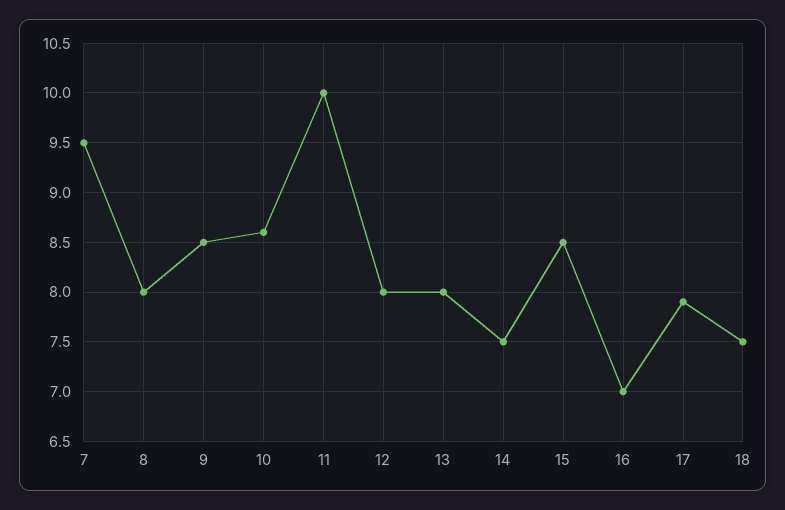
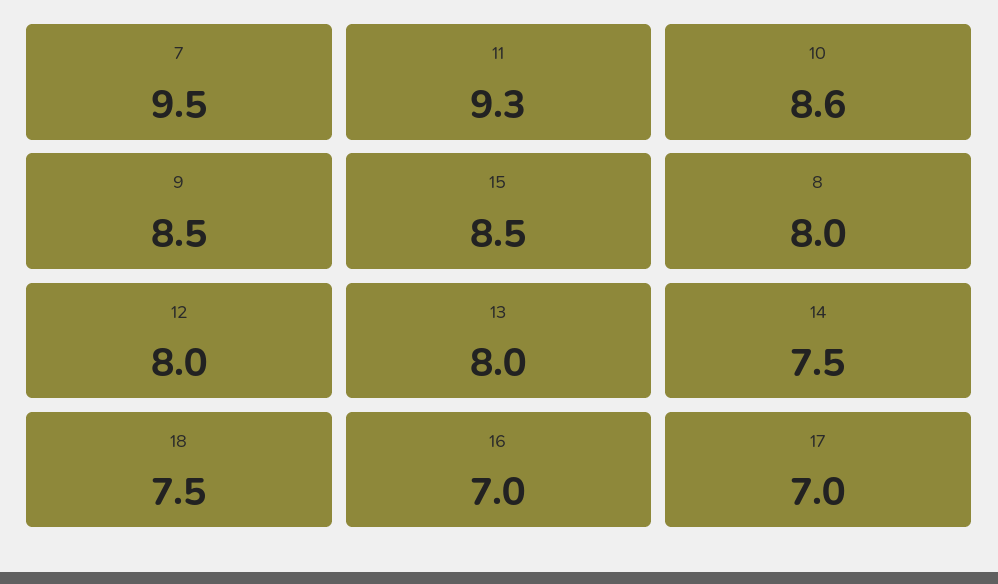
  {
    "7": 9.5,
    "8": 8,
    "9": 8.5,
    "10": 8.6,
-   "11": 10,
+   "11": 9.3,
    "12": 8,
    "13": 8,
    "14": 7.5,
    "15": 8.5,
    "16": 7,
-   "17": 7.9,
+   "17": 7,
    "18": 7.5
  }

